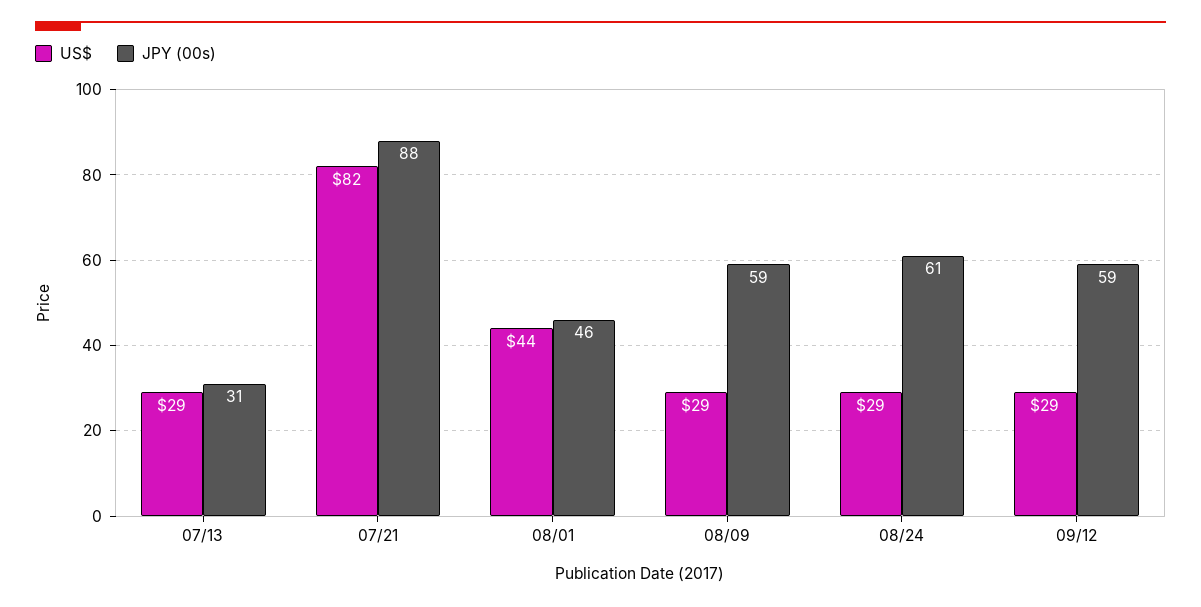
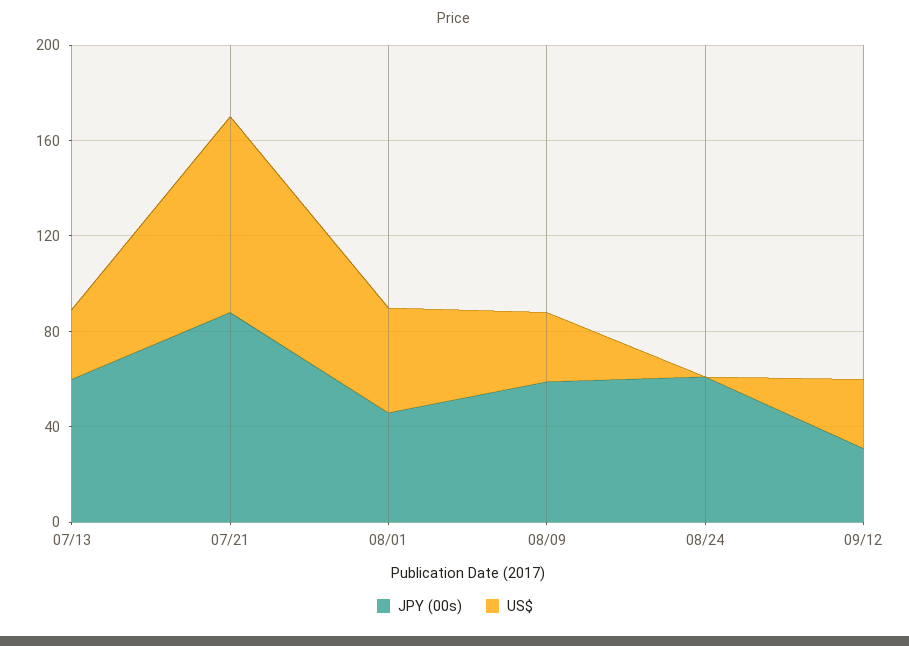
  {
    "US$": {
      "07/13": 29,
      "07/21": 82,
      "08/01": 44,
      "08/09": 29,
-     "08/24": 29,
+     "08/24": 0,
      "09/12": 29
    },
    "JPY (00s)": {
-     "07/13": 31,
+     "07/13": 60,
      "07/21": 88,
      "08/01": 46,
      "08/09": 59,
      "08/24": 61,
-     "09/12": 59
+     "09/12": 30
    }
  }

